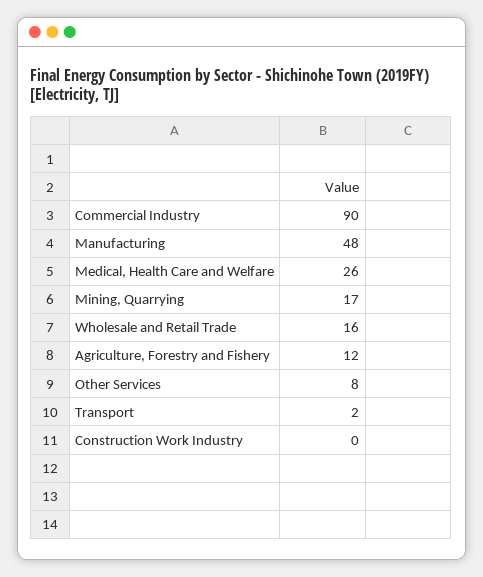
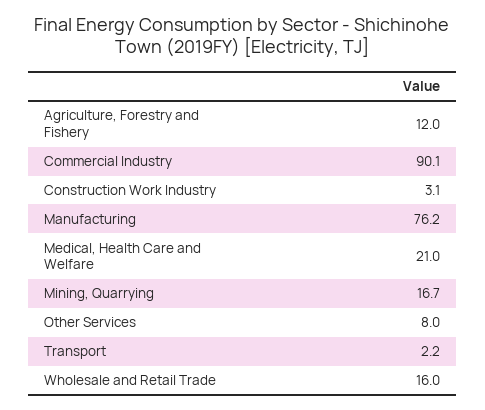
  {
    "Commercial Industry": 90.1,
-   "Manufacturing": 48,
+   "Manufacturing": 76.2,
-   "Medical, Health Care and Welfare": 26,
+   "Medical, Health Care and Welfare": 21,
    "Mining, Quarrying": 16.7,
    "Wholesale and Retail Trade": 16,
    "Agriculture, Forestry and Fishery": 12,
    "Other Services": 8,
    "Transport": 2.2,
-   "Construction Work Industry": 0
+   "Construction Work Industry": 3.1
  }

